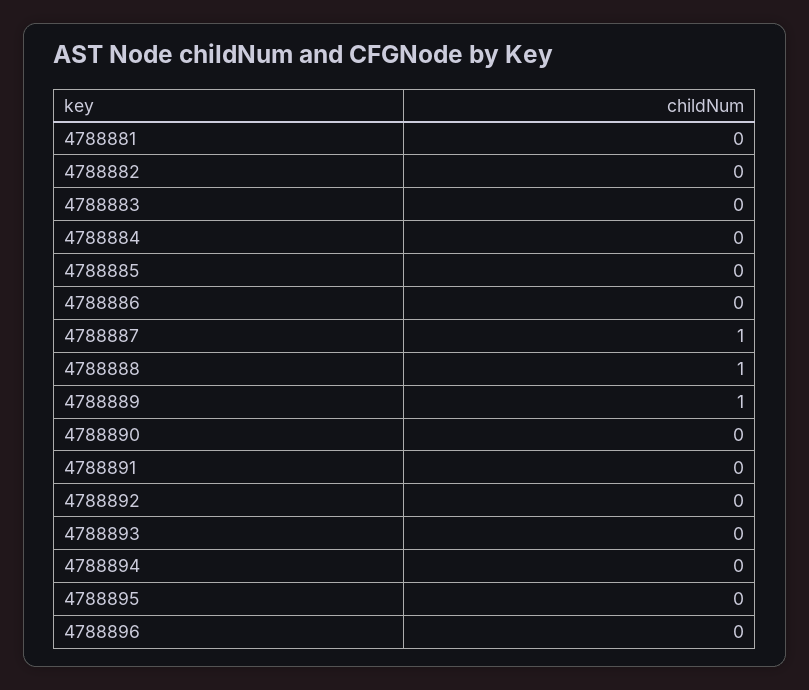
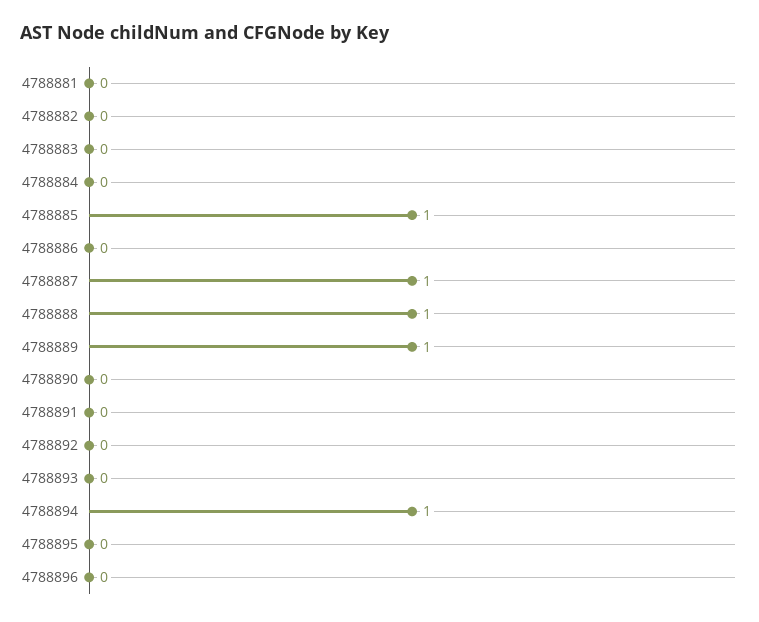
  {
    "4788881": 0,
    "4788882": 0,
    "4788883": 0,
    "4788884": 0,
-   "4788885": 0,
+   "4788885": 1,
    "4788886": 0,
    "4788887": 1,
    "4788888": 1,
    "4788889": 1,
    "4788890": 0,
    "4788891": 0,
    "4788892": 0,
    "4788893": 0,
-   "4788894": 0,
+   "4788894": 1,
    "4788895": 0,
    "4788896": 0
  }

